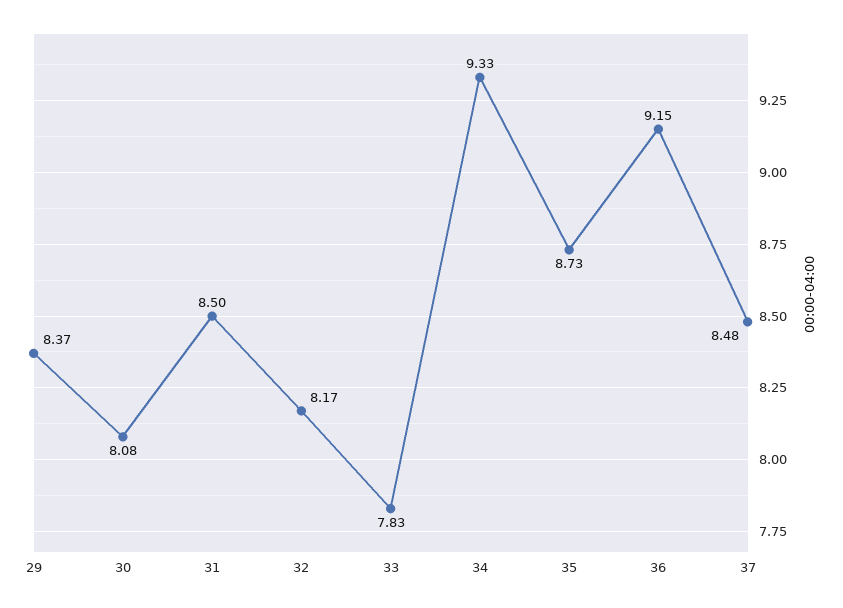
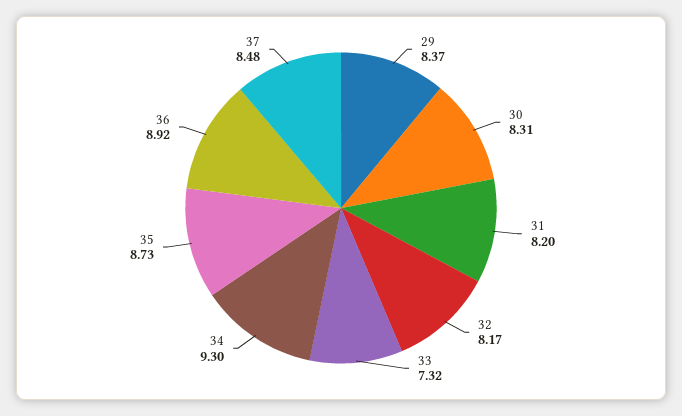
  {
    "29": 8.37,
-   "30": 8.08,
+   "30": 8.31,
-   "31": 8.5,
+   "31": 8.2,
    "32": 8.17,
-   "33": 7.83,
+   "33": 7.32,
-   "34": 9.33,
+   "34": 9.3,
    "35": 8.73,
-   "36": 9.15,
+   "36": 8.92,
    "37": 8.48
  }

